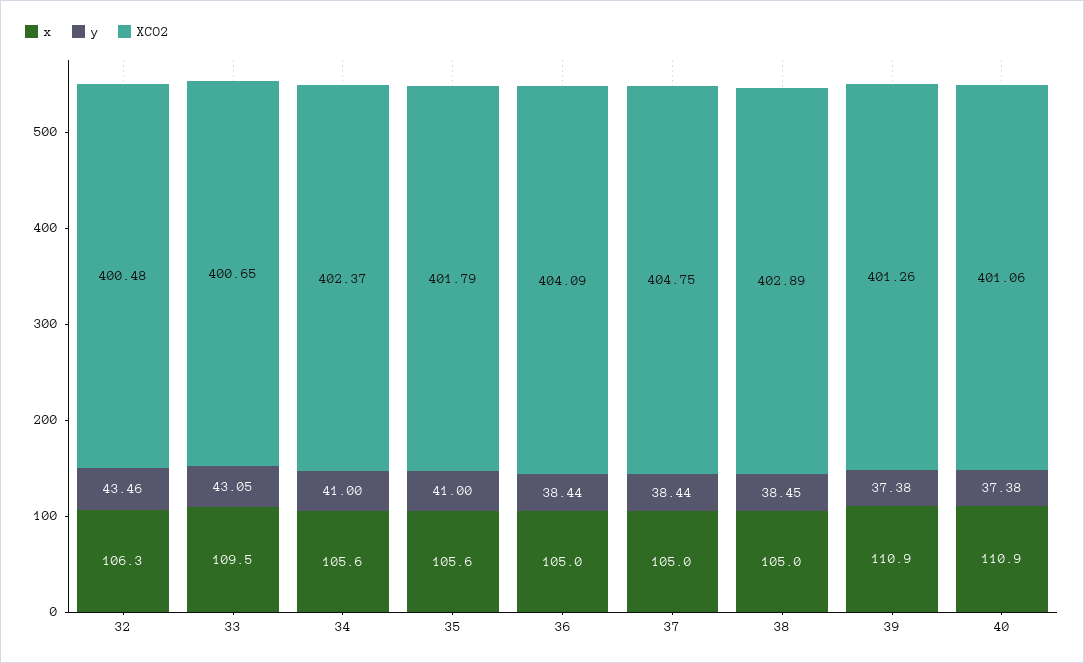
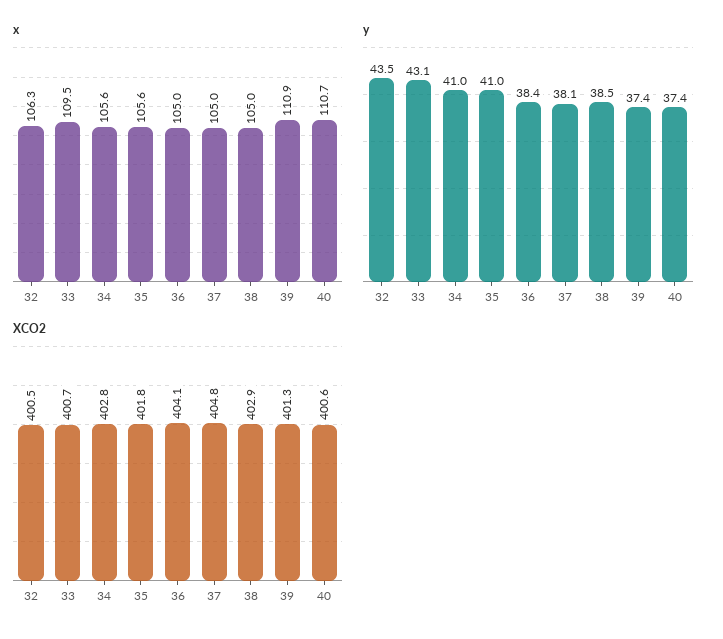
  {
    "x": {
      "32": 106.3,
      "33": 109.5,
      "34": 105.6,
      "35": 105.6,
      "36": 105,
      "37": 105,
      "38": 105,
      "39": 110.9,
-     "40": 110.9
+     "40": 110.7
    },
    "y": {
      "32": 43.46,
      "33": 43.05,
      "34": 41,
      "35": 41,
      "36": 38.44,
-     "37": 38.44,
+     "37": 38.1,
      "38": 38.45,
      "39": 37.38,
      "40": 37.38
    },
    "XCO2": {
      "32": 400.48,
      "33": 400.65,
-     "34": 402.37,
+     "34": 402.8,
      "35": 401.79,
      "36": 404.09,
      "37": 404.75,
      "38": 402.89,
      "39": 401.26,
-     "40": 401.06
+     "40": 400.6
    }
  }

